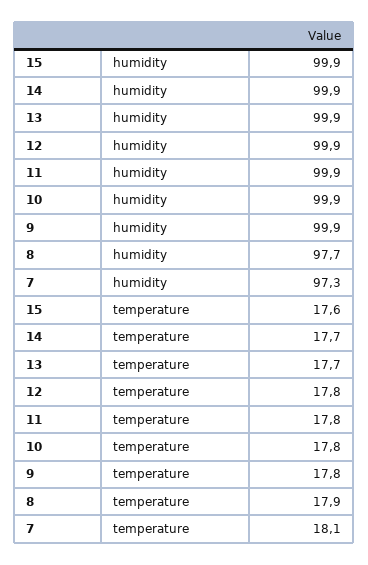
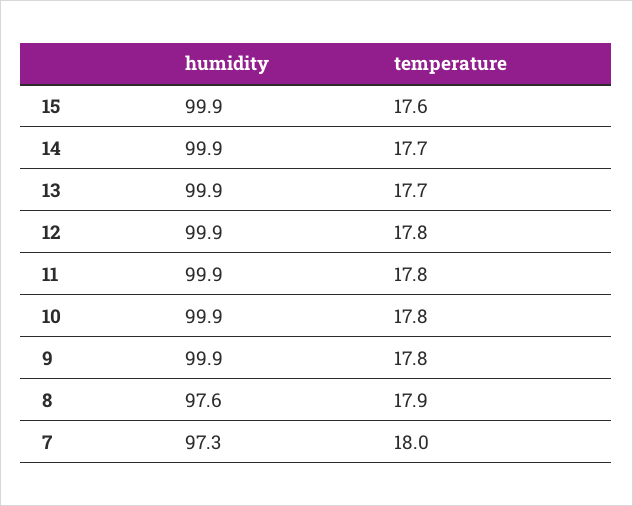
  {
    "15": {
      "humidity": 99.9,
      "temperature": 17.6
    },
    "14": {
      "humidity": 99.9,
      "temperature": 17.7
    },
    "13": {
      "humidity": 99.9,
      "temperature": 17.7
    },
    "12": {
      "humidity": 99.9,
      "temperature": 17.8
    },
    "11": {
      "humidity": 99.9,
      "temperature": 17.8
    },
    "10": {
      "humidity": 99.9,
      "temperature": 17.8
    },
    "9": {
      "humidity": 99.9,
      "temperature": 17.8
    },
    "8": {
-     "humidity": 97.7,
+     "humidity": 97.6,
      "temperature": 17.9
    },
    "7": {
      "humidity": 97.3,
-     "temperature": 18.1
+     "temperature": 18
    }
  }

